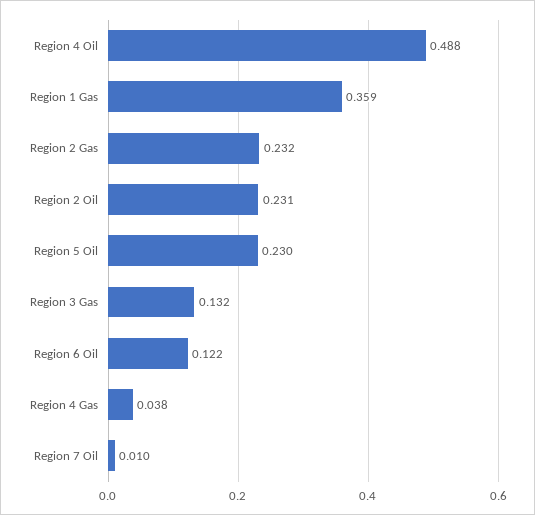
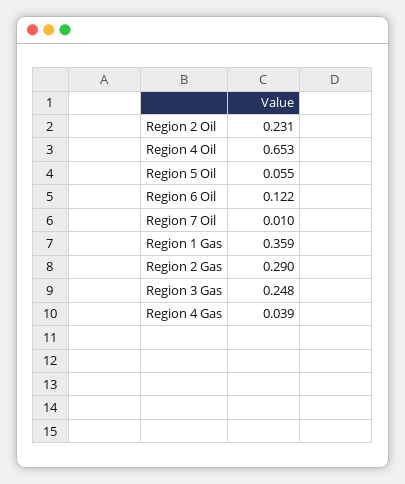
  {
-   "Region 4 Oil": 0.488,
+   "Region 4 Oil": 0.653,
    "Region 1 Gas": 0.359,
-   "Region 2 Gas": 0.232,
+   "Region 2 Gas": 0.29,
    "Region 2 Oil": 0.231,
-   "Region 5 Oil": 0.23,
+   "Region 5 Oil": 0.055,
-   "Region 3 Gas": 0.132,
+   "Region 3 Gas": 0.248,
    "Region 6 Oil": 0.122,
-   "Region 4 Gas": 0.038,
+   "Region 4 Gas": 0.039,
    "Region 7 Oil": 0.01
  }

